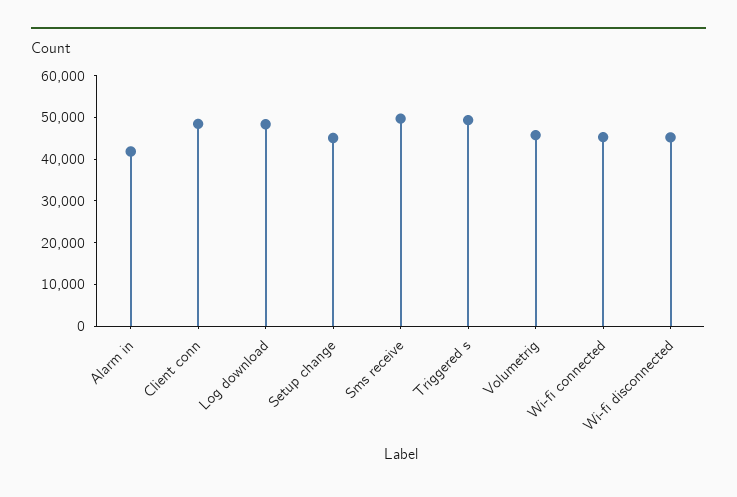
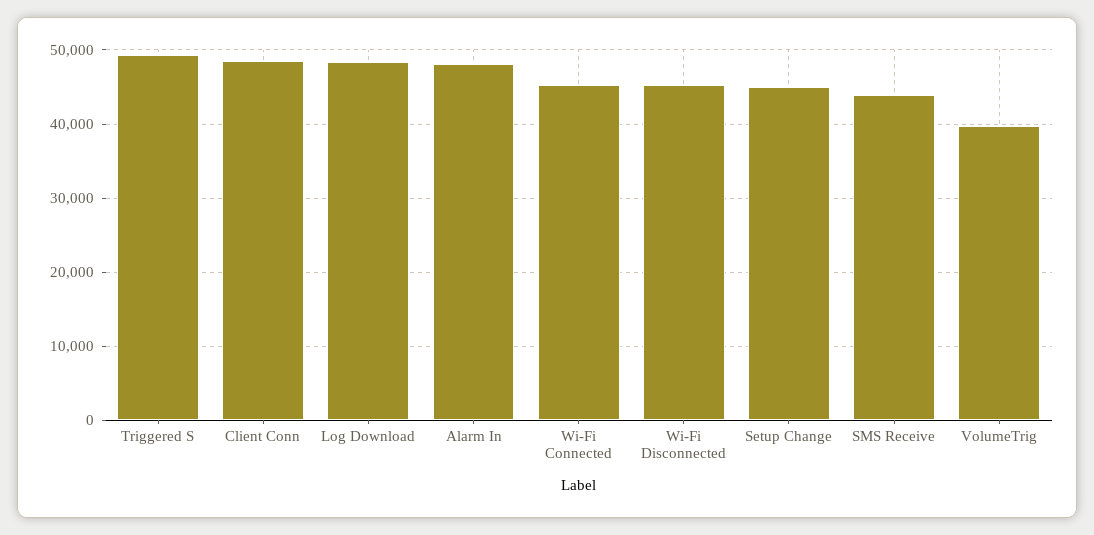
  {
-   "Alarm in": 42000,
+   "Alarm in": 48000,
    "Client conn": 48000,
    "Log download": 48000,
    "Setup change": 45000,
-   "Sms receive": 50000,
+   "Sms receive": 44000,
    "Triggered s": 49000,
-   "Volumetrig": 46000,
+   "Volumetrig": 40000,
    "Wi-fi connected": 45000,
    "Wi-fi disconnected": 45000
  }

